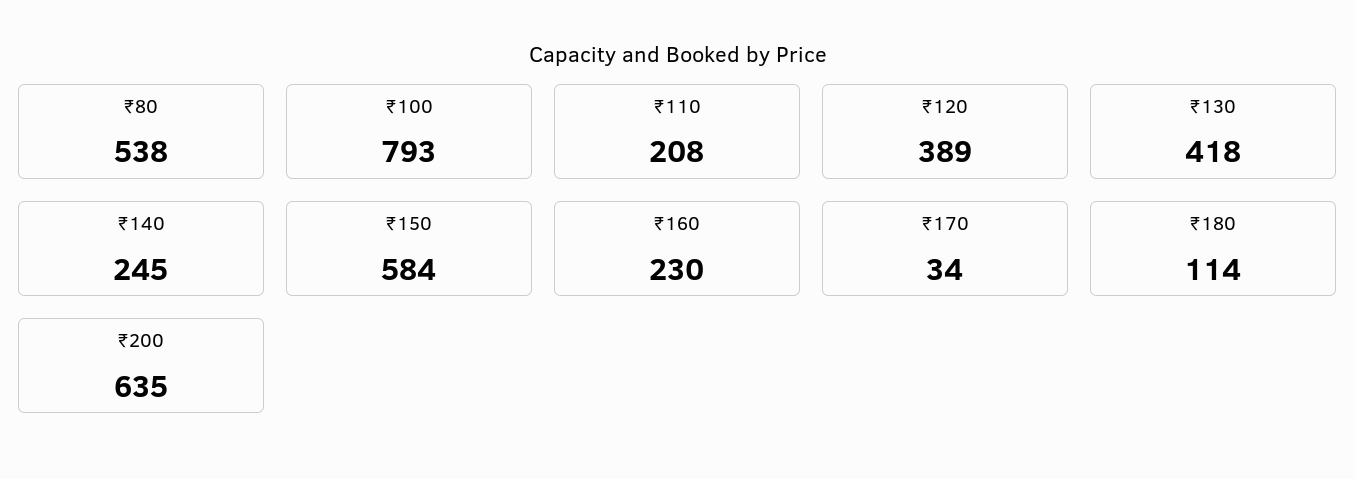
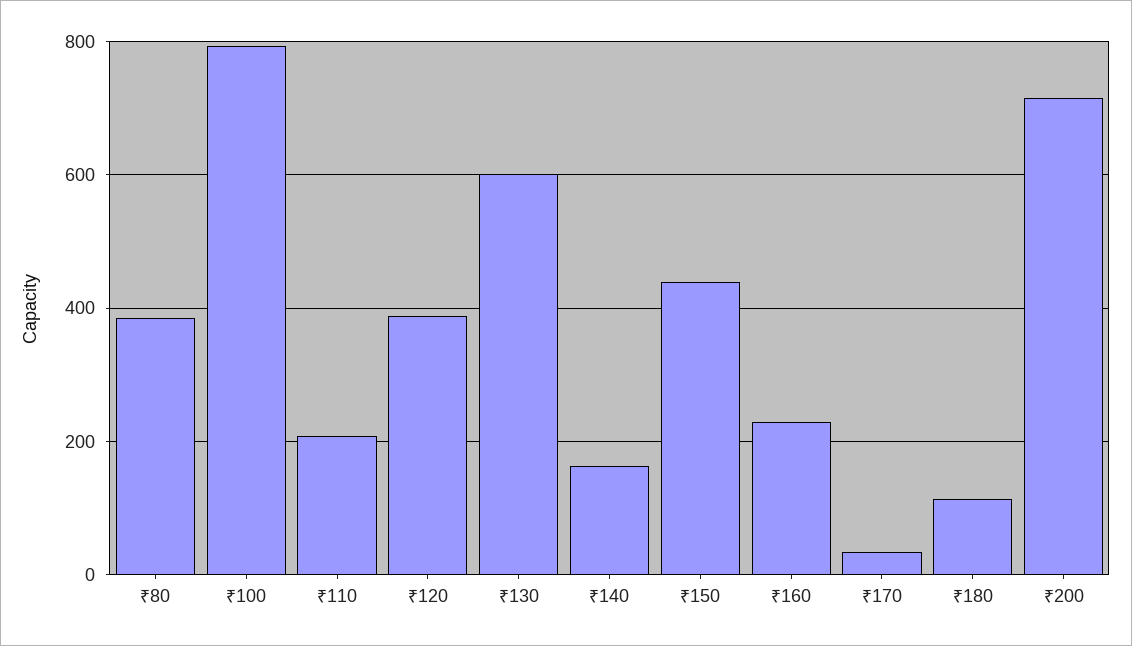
  {
-   "₹80": 538,
+   "₹80": 380,
    "₹100": 793,
    "₹110": 208,
    "₹120": 389,
-   "₹130": 418,
+   "₹130": 600,
-   "₹140": 245,
+   "₹140": 160,
-   "₹150": 584,
+   "₹150": 440,
    "₹160": 230,
    "₹170": 34,
    "₹180": 114,
-   "₹200": 635
+   "₹200": 720
  }

